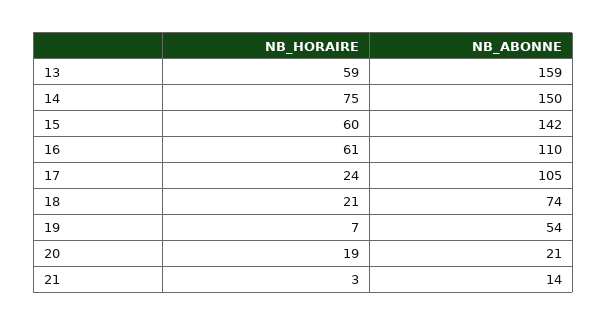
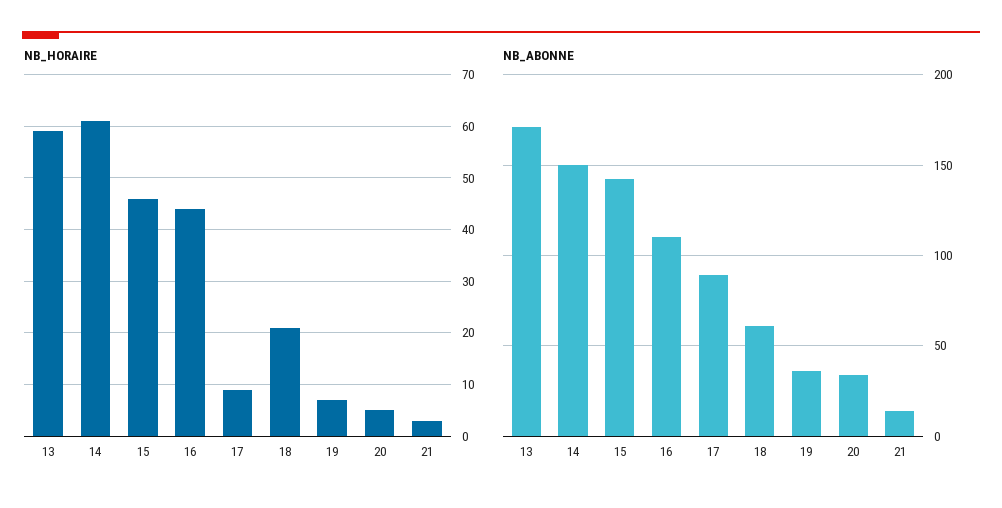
  {
    "NB_HORAIRE": {
      "13": 59,
-     "14": 75,
+     "14": 60,
-     "15": 60,
+     "15": 45,
-     "16": 61,
+     "16": 45,
-     "17": 24,
+     "17": 10,
      "18": 21,
      "19": 7,
-     "20": 19,
+     "20": 5,
      "21": 3
    },
    "NB_ABONNE": {
-     "13": 159,
+     "13": 170,
      "14": 150,
      "15": 142,
      "16": 110,
-     "17": 105,
+     "17": 90,
-     "18": 74,
+     "18": 60,
-     "19": 54,
+     "19": 35,
-     "20": 21,
+     "20": 35,
      "21": 14
    }
  }

